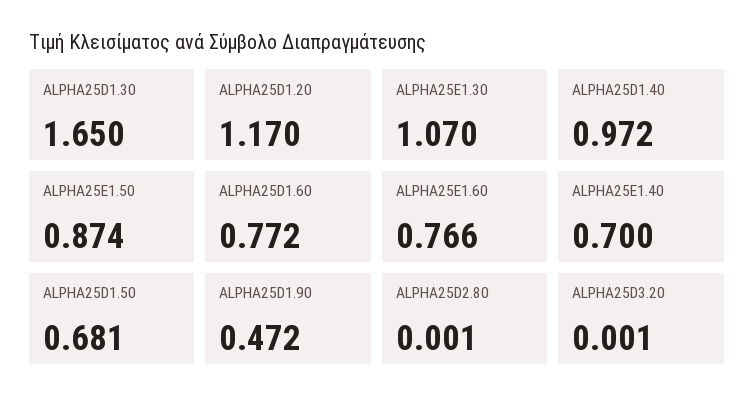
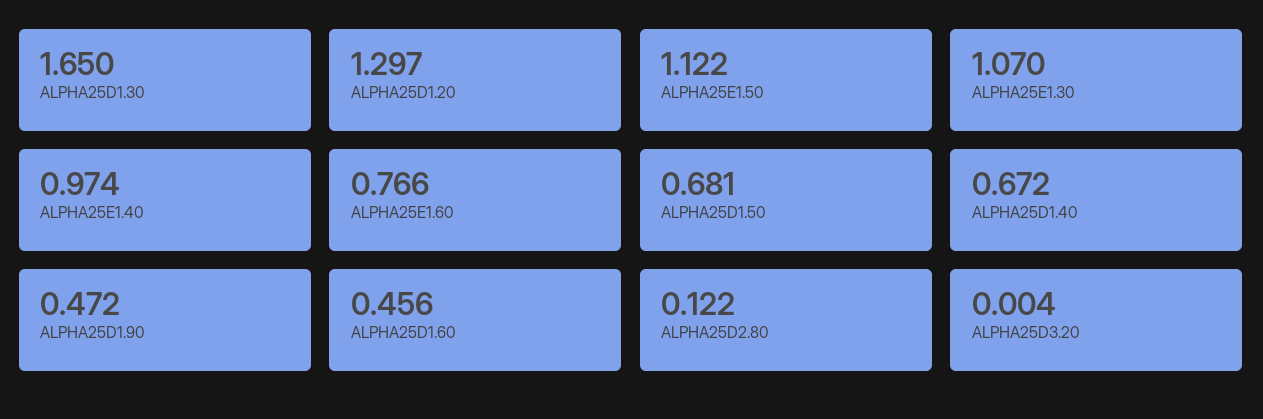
  {
    "ALPHA25D1.30": 1.65,
-   "ALPHA25D1.20": 1.17,
+   "ALPHA25D1.20": 1.297,
    "ALPHA25E1.30": 1.07,
-   "ALPHA25D1.40": 0.972,
+   "ALPHA25D1.40": 0.672,
-   "ALPHA25E1.50": 0.874,
+   "ALPHA25E1.50": 1.122,
-   "ALPHA25D1.60": 0.772,
+   "ALPHA25D1.60": 0.456,
    "ALPHA25E1.60": 0.766,
-   "ALPHA25E1.40": 0.7,
+   "ALPHA25E1.40": 0.974,
    "ALPHA25D1.50": 0.681,
    "ALPHA25D1.90": 0.472,
-   "ALPHA25D2.80": 0.001,
+   "ALPHA25D2.80": 0.122,
-   "ALPHA25D3.20": 0.001
+   "ALPHA25D3.20": 0.004
  }

